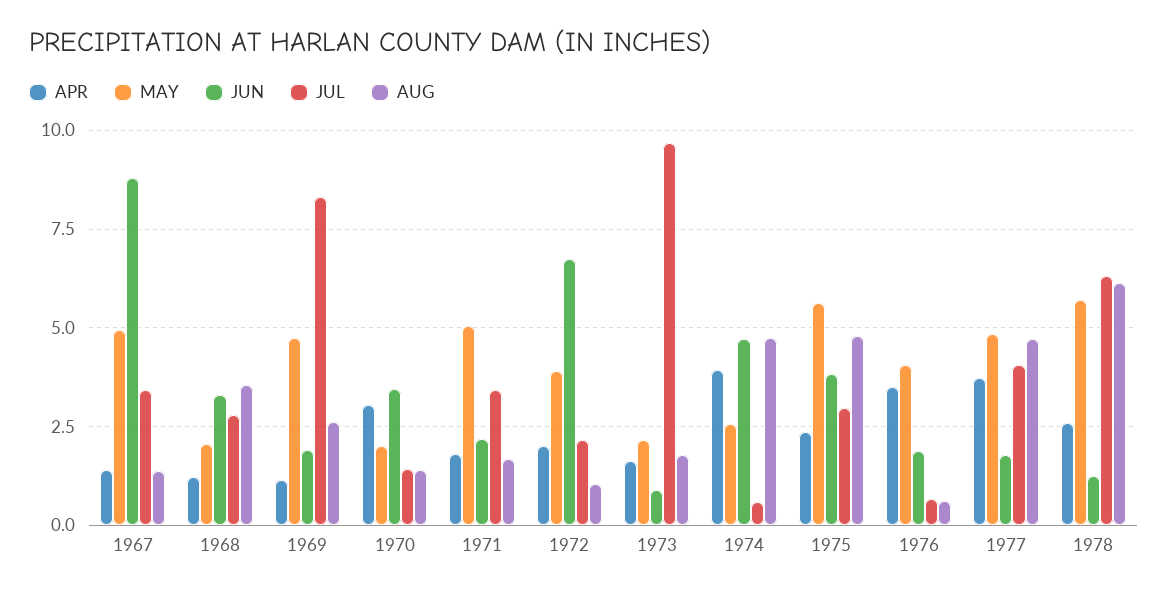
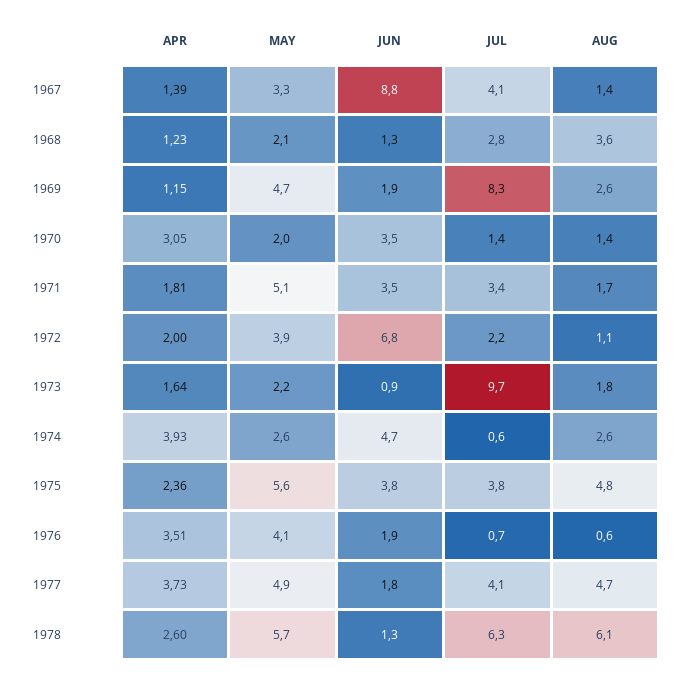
  {
    "APR": {
      "1967": 1.39,
      "1968": 1.23,
      "1969": 1.15,
      "1970": 3.05,
      "1971": 1.81,
      "1972": 2,
      "1973": 1.64,
      "1974": 3.93,
      "1975": 2.36,
      "1976": 3.51,
      "1977": 3.73,
      "1978": 2.6
    },
    "MAY": {
-     "1967": 5,
+     "1967": 3.3,
      "1968": 2.1,
      "1969": 4.7,
      "1970": 2,
      "1971": 5.1,
      "1972": 3.9,
      "1973": 2.2,
      "1974": 2.6,
      "1975": 5.6,
      "1976": 4.1,
      "1977": 4.9,
      "1978": 5.7
    },
    "JUN": {
      "1967": 8.8,
-     "1968": 3.25,
+     "1968": 1.3,
      "1969": 1.9,
      "1970": 3.5,
-     "1971": 2.25,
+     "1971": 3.5,
      "1972": 6.8,
      "1973": 0.9,
      "1974": 4.7,
      "1975": 3.8,
      "1976": 1.9,
      "1977": 1.8,
      "1978": 1.3
    },
    "JUL": {
-     "1967": 3.5,
+     "1967": 4.1,
      "1968": 2.8,
      "1969": 8.3,
      "1970": 1.4,
      "1971": 3.4,
      "1972": 2.2,
      "1973": 9.7,
      "1974": 0.6,
-     "1975": 3,
+     "1975": 3.8,
      "1976": 0.7,
      "1977": 4.1,
      "1978": 6.3
    },
    "AUG": {
      "1967": 1.4,
      "1968": 3.6,
      "1969": 2.6,
      "1970": 1.4,
      "1971": 1.7,
      "1972": 1.1,
      "1973": 1.8,
-     "1974": 4.75,
+     "1974": 2.6,
      "1975": 4.8,
      "1976": 0.6,
      "1977": 4.7,
      "1978": 6.1
    }
  }

